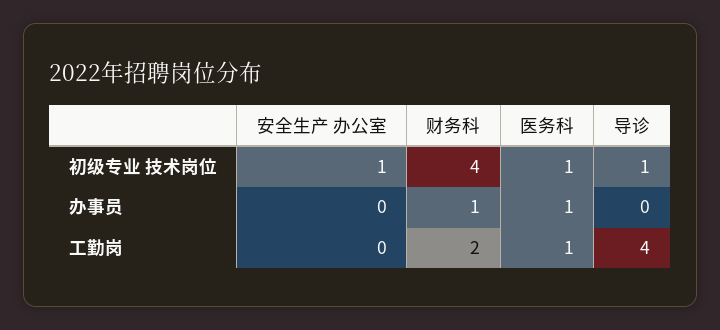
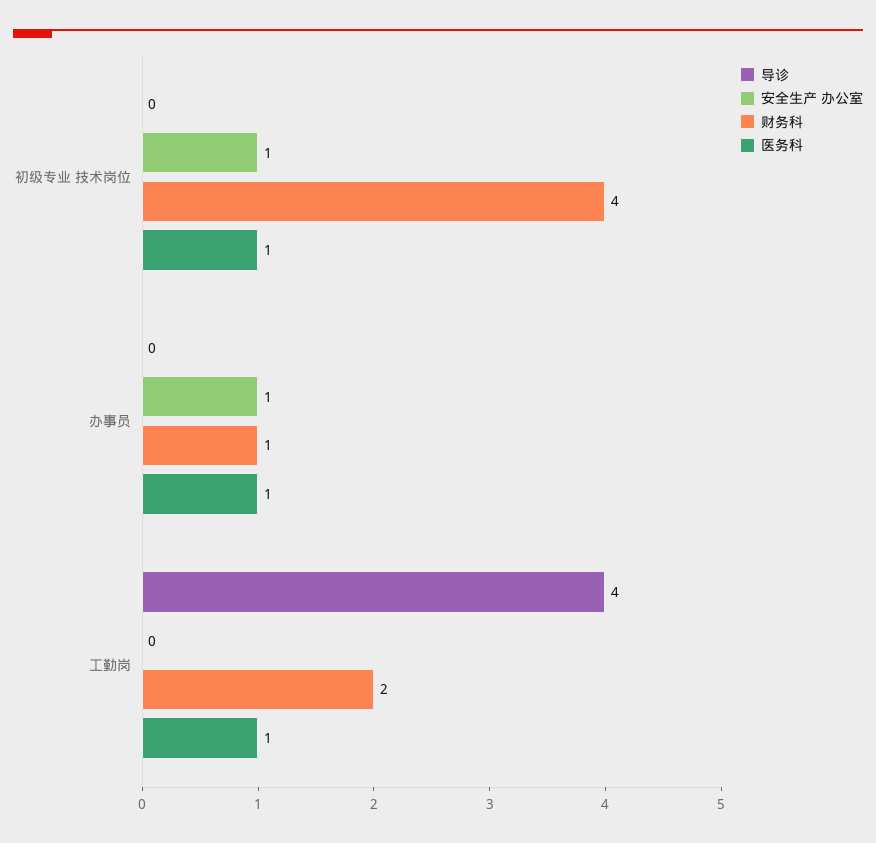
  {
    "安全生产 办公室": {
      "初级专业 技术岗位": 1,
-     "办事员": 0,
+     "办事员": 1,
      "工勤岗": 0
    },
    "财务科": {
      "初级专业 技术岗位": 4,
      "办事员": 1,
      "工勤岗": 2
    },
    "医务科": {
      "初级专业 技术岗位": 1,
      "办事员": 1,
      "工勤岗": 1
    },
    "导诊": {
-     "初级专业 技术岗位": 1,
+     "初级专业 技术岗位": 0,
      "办事员": 0,
      "工勤岗": 4
    }
  }

